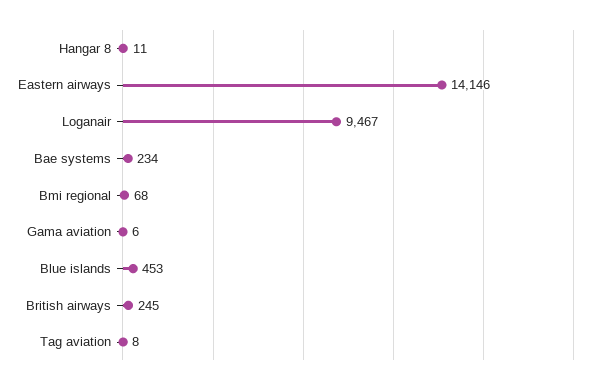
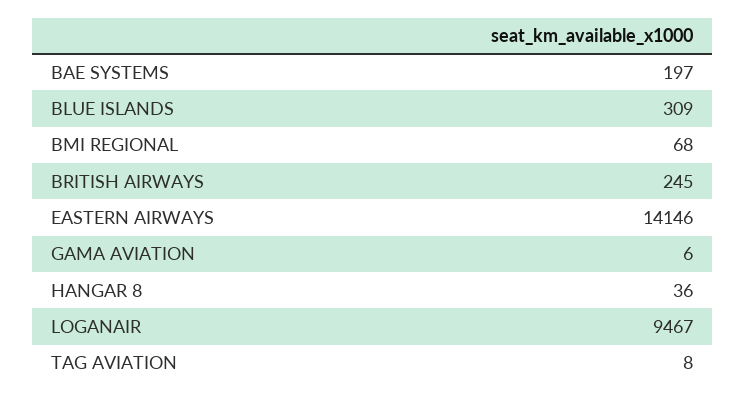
  {
-   "Hangar 8": 11,
+   "Hangar 8": 36,
    "Eastern airways": 14146,
    "Loganair": 9467,
-   "Bae systems": 234,
+   "Bae systems": 197,
    "Bmi regional": 68,
    "Gama aviation": 6,
-   "Blue islands": 453,
+   "Blue islands": 309,
    "British airways": 245,
    "Tag aviation": 8
  }

